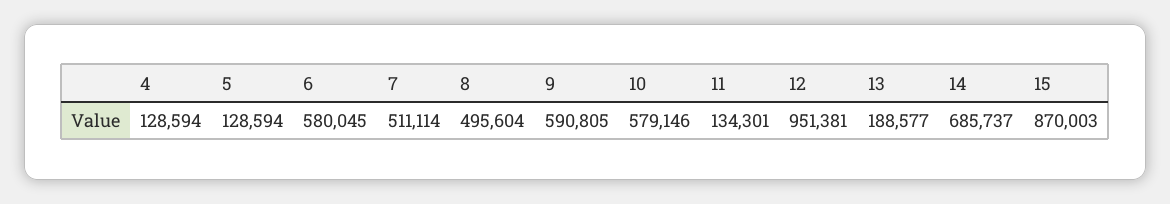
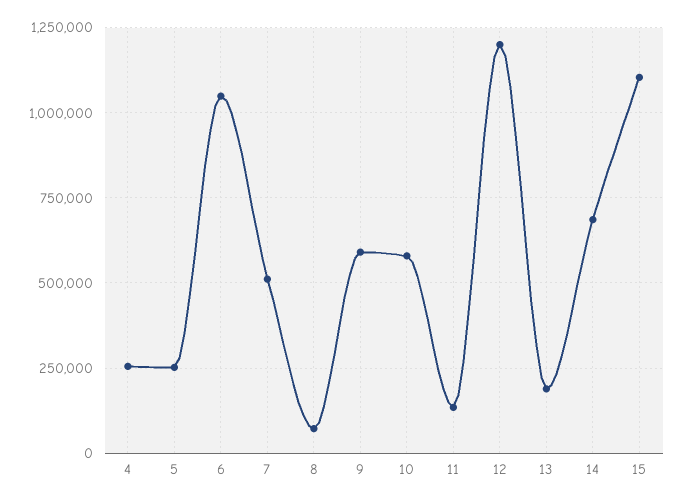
  {
-   "4": 128594,
+   "4": 250000,
-   "5": 128594,
+   "5": 250000,
-   "6": 580045,
+   "6": 1050000,
    "7": 511114,
-   "8": 495604,
+   "8": 75000,
    "9": 590805,
    "10": 579146,
    "11": 134301,
-   "12": 951381,
+   "12": 1200000,
    "13": 188577,
    "14": 685737,
-   "15": 870003
+   "15": 1100000
  }

